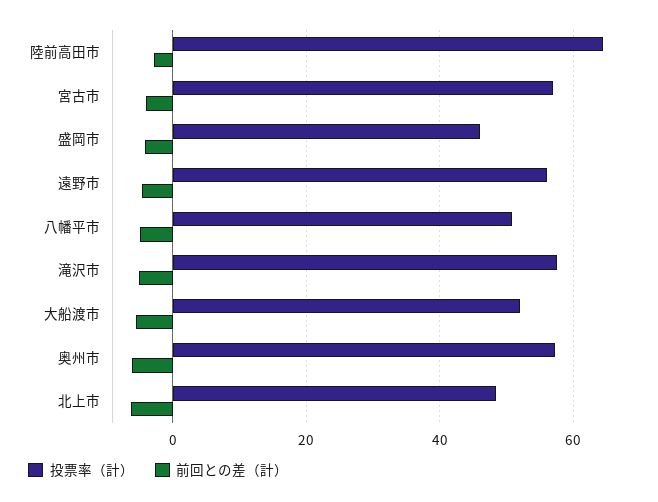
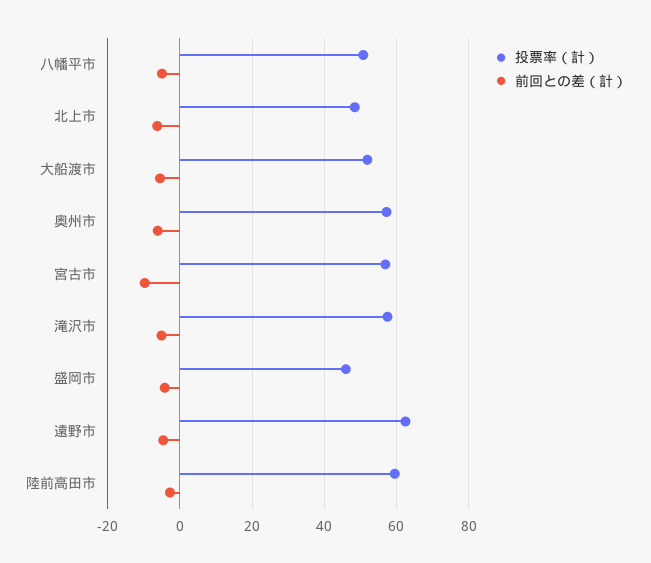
  {
    "投票率（計）": {
-     "陸前高田市": 64,
+     "陸前高田市": 60,
      "宮古市": 56,
      "盛岡市": 46,
-     "遠野市": 56,
+     "遠野市": 62,
      "八幡平市": 50,
      "滝沢市": 58,
      "大船渡市": 52,
      "奥州市": 58,
      "北上市": 48
    },
    "前回との差（計）": {
      "陸前高田市": -2,
-     "宮古市": -4,
+     "宮古市": -10,
      "盛岡市": -4,
      "遠野市": -4,
      "八幡平市": -4,
      "滝沢市": -6,
      "大船渡市": -6,
      "奥州市": -6,
      "北上市": -6
    }
  }

